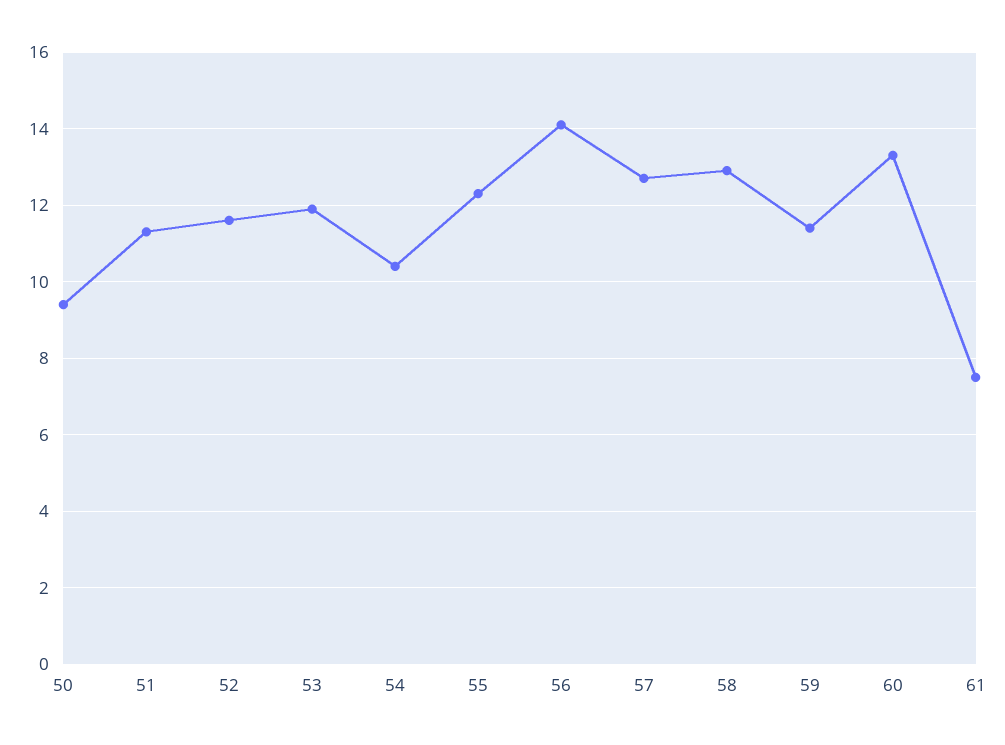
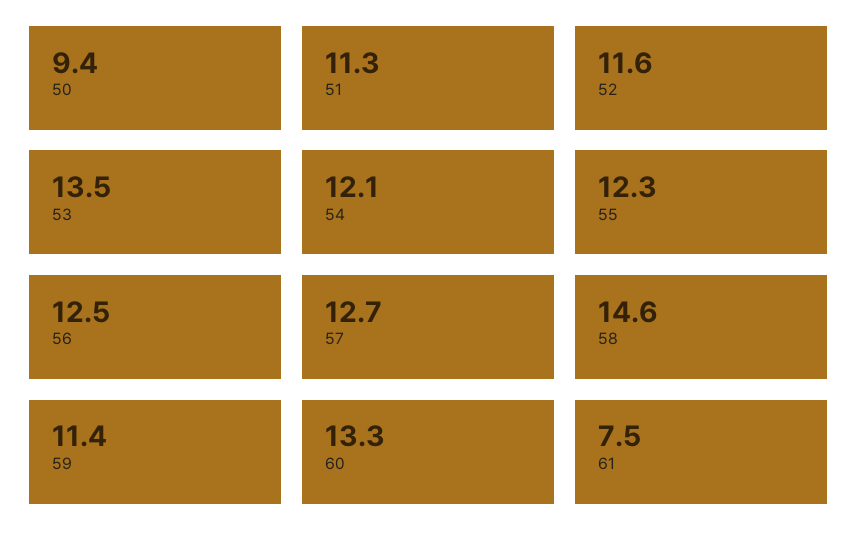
  {
    "50": 9.4,
    "51": 11.3,
    "52": 11.6,
-   "53": 12,
+   "53": 13.5,
-   "54": 10.5,
+   "54": 12.1,
    "55": 12.3,
-   "56": 14,
+   "56": 12.5,
    "57": 12.7,
-   "58": 13,
+   "58": 14.6,
    "59": 11.4,
    "60": 13.3,
    "61": 7.5
  }

